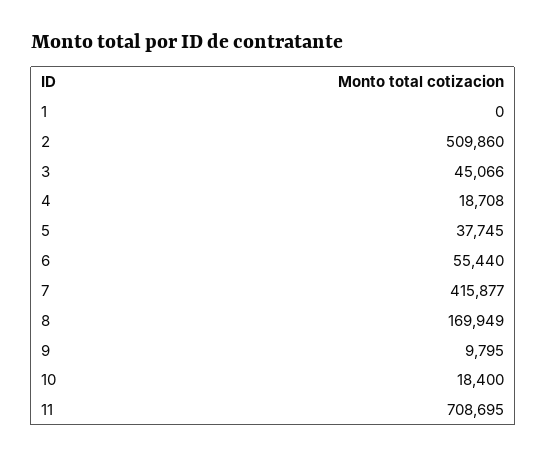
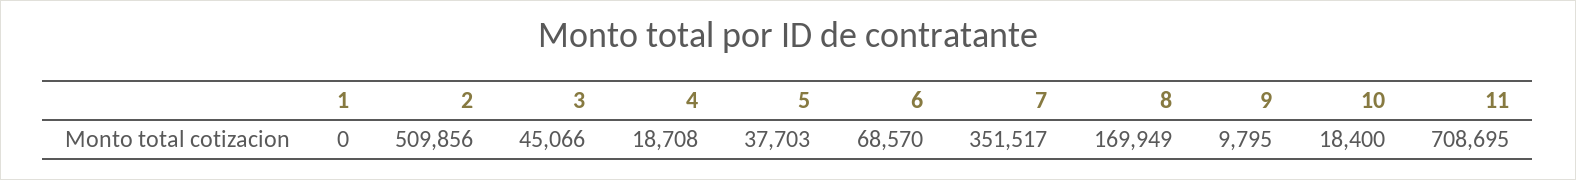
  {
    "1": 0,
-   "2": 509860,
+   "2": 509856,
    "3": 45066,
    "4": 18708,
-   "5": 37745,
+   "5": 37703,
-   "6": 55440,
+   "6": 68570,
-   "7": 415877,
+   "7": 351517,
    "8": 169949,
    "9": 9795,
    "10": 18400,
    "11": 708695
  }

